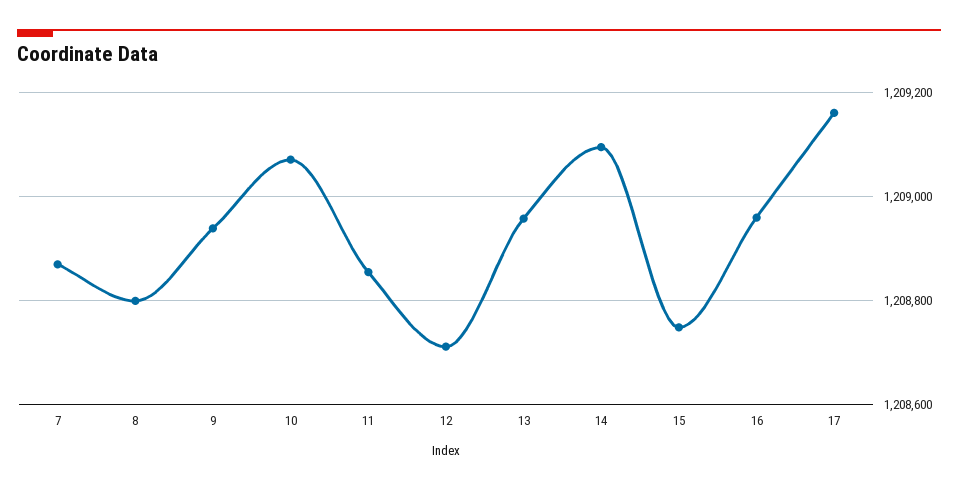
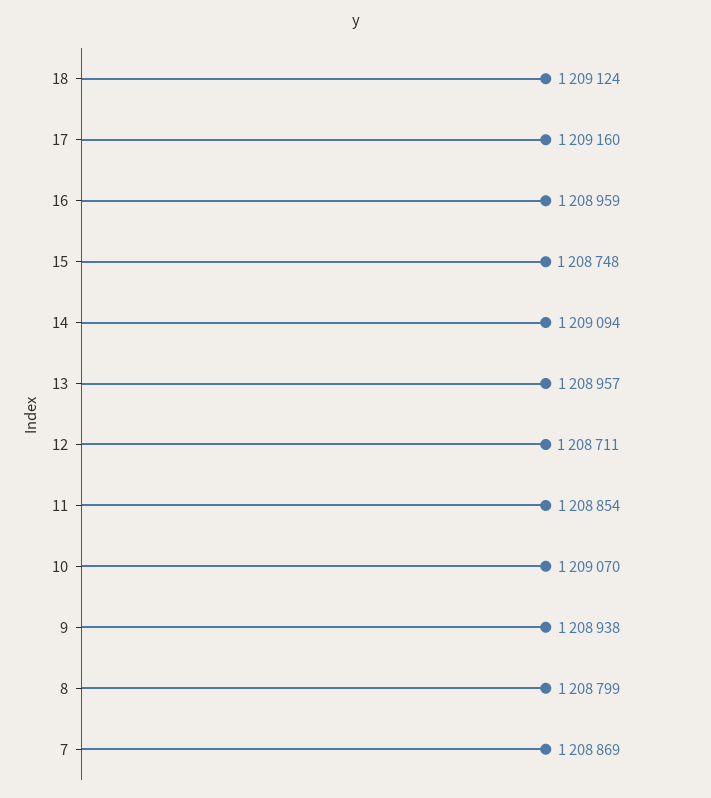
  {
    "7": 1208869,
    "8": 1208799,
    "9": 1208938,
    "10": 1209070,
    "11": 1208854,
    "12": 1208711,
    "13": 1208957,
    "14": 1209094,
    "15": 1208748,
    "16": 1208959,
-   "17": 1209160
+   "17": 1209160,
+   "18": 1209124
  }

